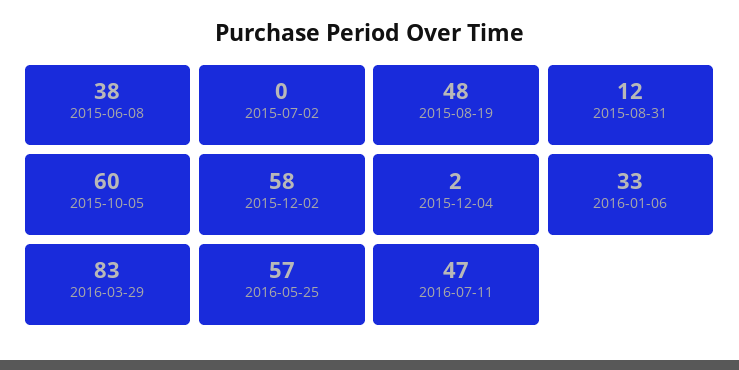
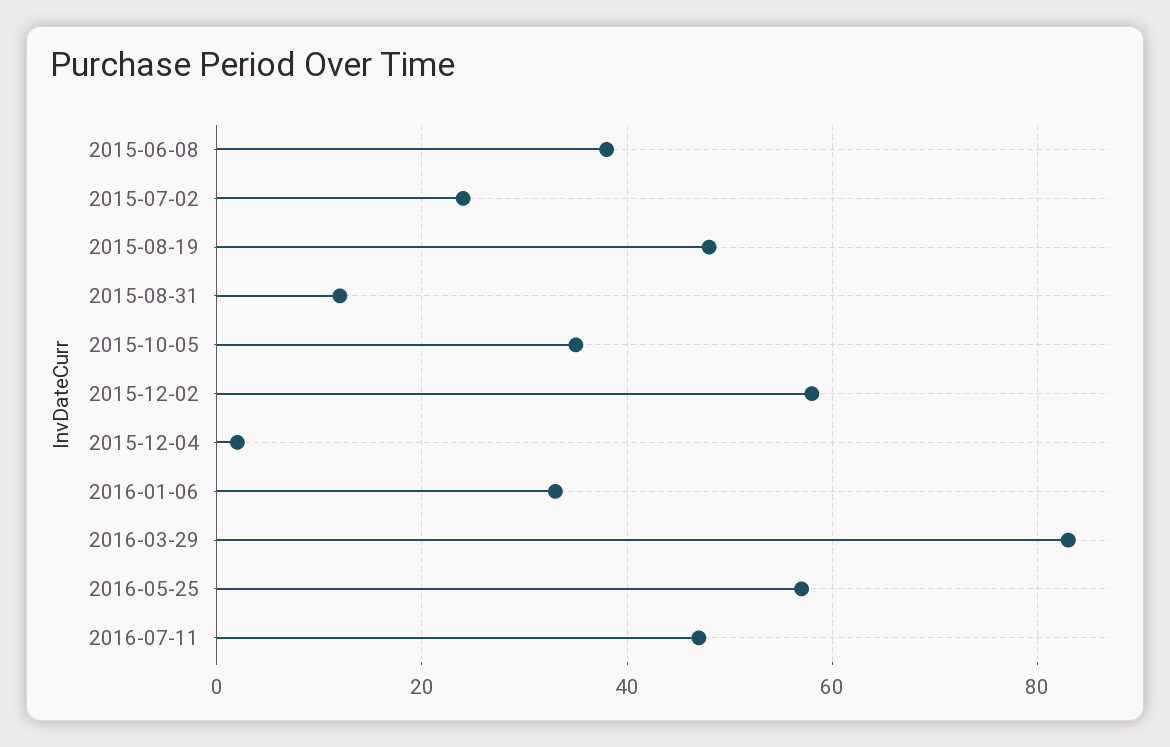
  {
    "2015-06-08": 38,
-   "2015-07-02": 0,
+   "2015-07-02": 25,
    "2015-08-19": 48,
    "2015-08-31": 12,
-   "2015-10-05": 60,
+   "2015-10-05": 35,
    "2015-12-02": 58,
    "2015-12-04": 2,
    "2016-01-06": 33,
    "2016-03-29": 83,
    "2016-05-25": 57,
    "2016-07-11": 47
  }

